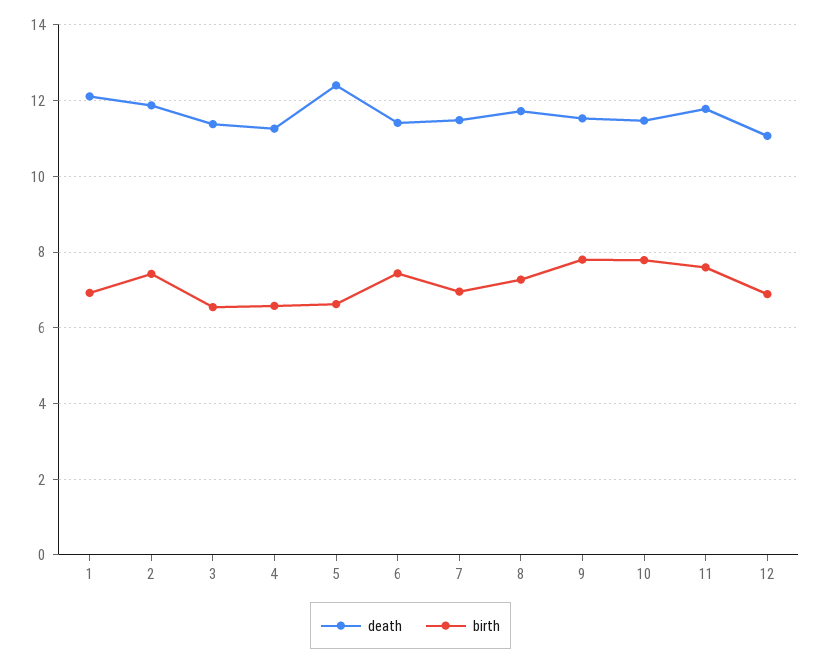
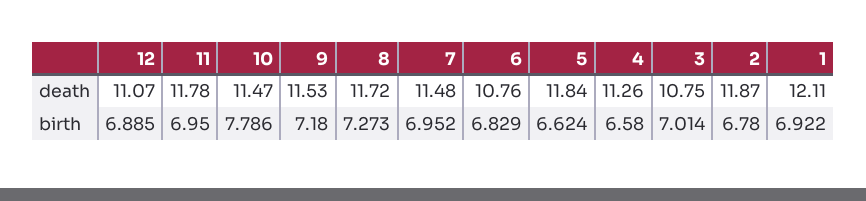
  {
    "death": {
      "1": 12.11,
      "2": 11.87,
-     "3": 11.4,
+     "3": 10.75,
      "4": 11.26,
-     "5": 12.4,
+     "5": 11.84,
-     "6": 11.4,
+     "6": 10.76,
      "7": 11.48,
      "8": 11.72,
      "9": 11.53,
      "10": 11.47,
      "11": 11.78,
      "12": 11.07
    },
    "birth": {
      "1": 6.922,
-     "2": 7.4,
+     "2": 6.78,
-     "3": 6.6,
+     "3": 7.014,
      "4": 6.58,
      "5": 6.624,
-     "6": 7.4,
+     "6": 6.829,
      "7": 6.952,
      "8": 7.273,
-     "9": 7.8,
+     "9": 7.18,
      "10": 7.786,
-     "11": 7.6,
+     "11": 6.95,
      "12": 6.885
    }
  }

